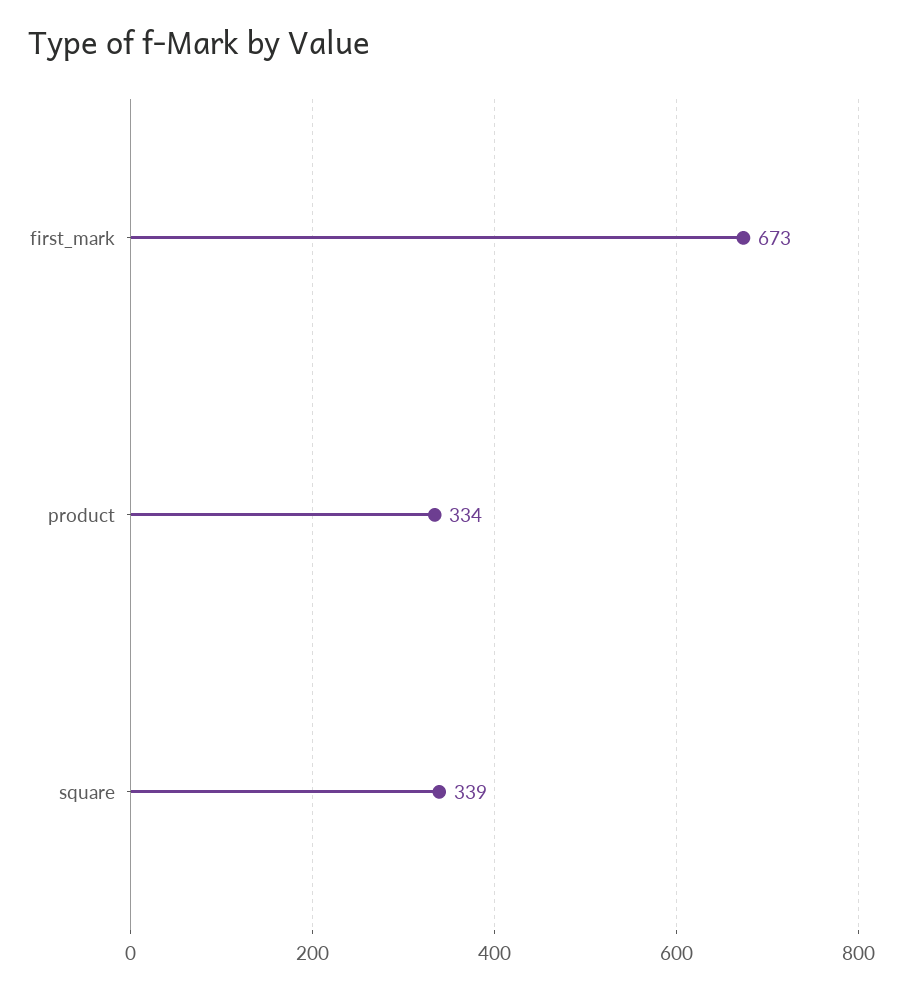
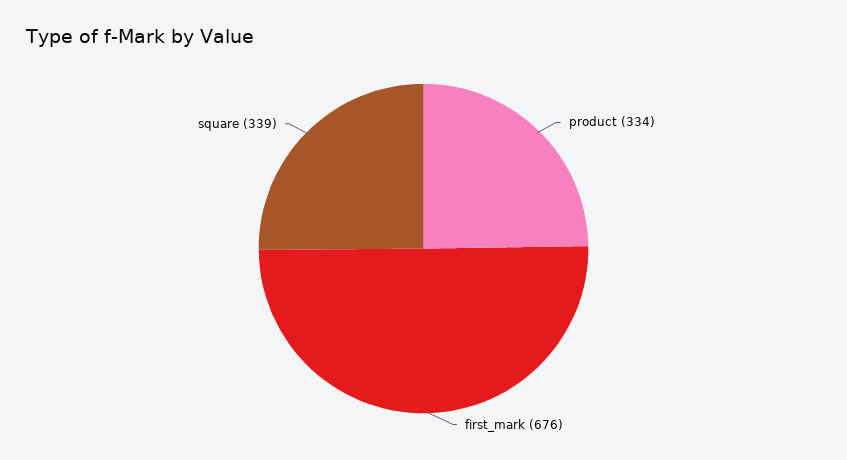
  {
-   "first_mark": 673,
+   "first_mark": 676,
    "product": 334,
    "square": 339
  }

